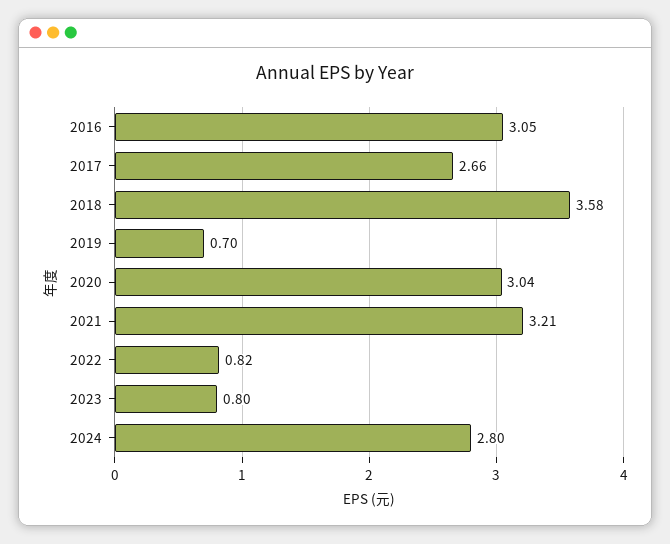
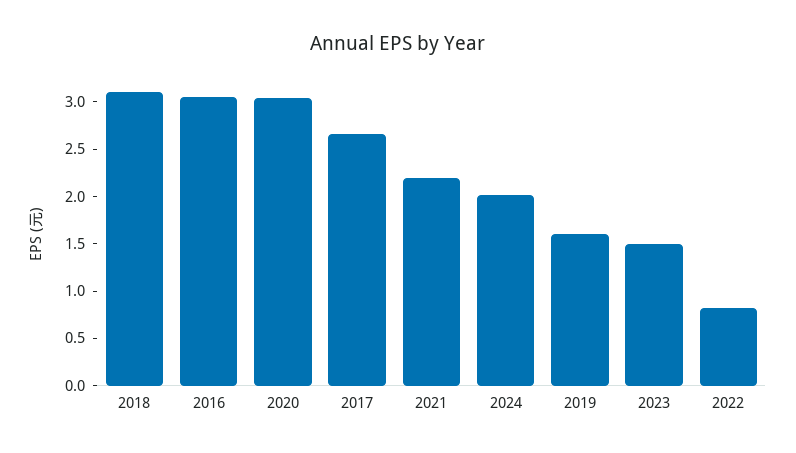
  {
    "2016": 3.05,
    "2017": 2.66,
-   "2018": 3.58,
+   "2018": 3.1,
-   "2019": 0.7,
+   "2019": 1.6,
    "2020": 3.04,
-   "2021": 3.21,
+   "2021": 2.2,
    "2022": 0.82,
-   "2023": 0.8,
+   "2023": 1.5,
-   "2024": 2.8
+   "2024": 2
  }

